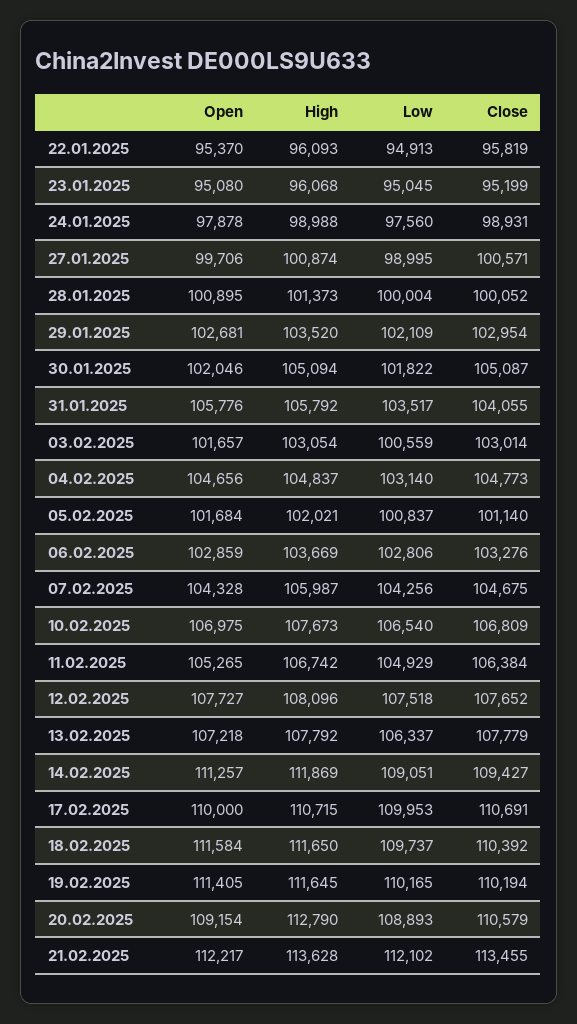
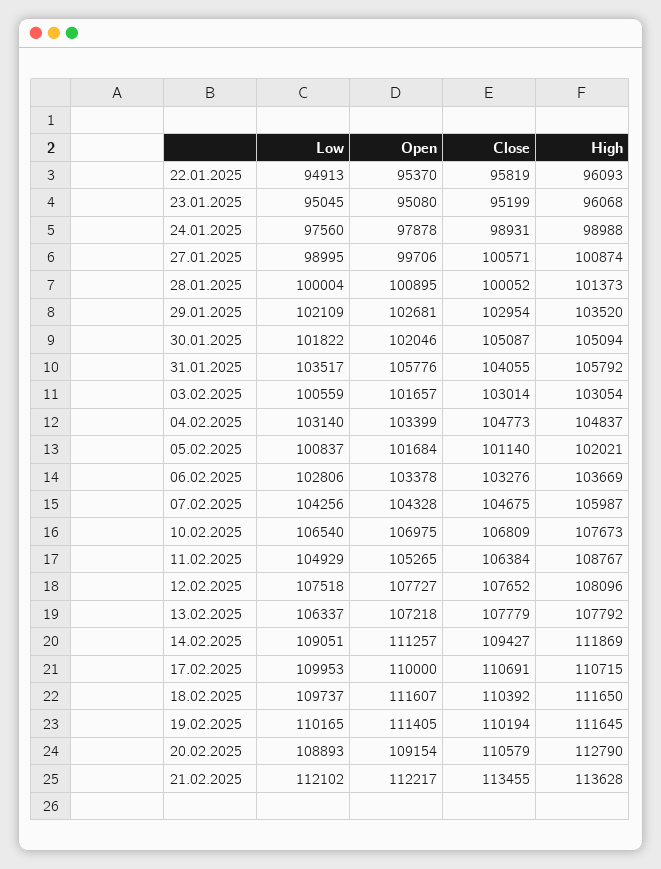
  {
    "Open": {
      "22.01.2025": 95370,
      "23.01.2025": 95080,
      "24.01.2025": 97878,
      "27.01.2025": 99706,
      "28.01.2025": 100895,
      "29.01.2025": 102681,
      "30.01.2025": 102046,
      "31.01.2025": 105776,
      "03.02.2025": 101657,
-     "04.02.2025": 104656,
+     "04.02.2025": 103399,
      "05.02.2025": 101684,
-     "06.02.2025": 102859,
+     "06.02.2025": 103378,
      "07.02.2025": 104328,
      "10.02.2025": 106975,
      "11.02.2025": 105265,
      "12.02.2025": 107727,
      "13.02.2025": 107218,
      "14.02.2025": 111257,
      "17.02.2025": 110000,
-     "18.02.2025": 111584,
+     "18.02.2025": 111607,
      "19.02.2025": 111405,
      "20.02.2025": 109154,
      "21.02.2025": 112217
    },
    "High": {
      "22.01.2025": 96093,
      "23.01.2025": 96068,
      "24.01.2025": 98988,
      "27.01.2025": 100874,
      "28.01.2025": 101373,
      "29.01.2025": 103520,
      "30.01.2025": 105094,
      "31.01.2025": 105792,
      "03.02.2025": 103054,
      "04.02.2025": 104837,
      "05.02.2025": 102021,
      "06.02.2025": 103669,
      "07.02.2025": 105987,
      "10.02.2025": 107673,
-     "11.02.2025": 106742,
+     "11.02.2025": 108767,
      "12.02.2025": 108096,
      "13.02.2025": 107792,
      "14.02.2025": 111869,
      "17.02.2025": 110715,
      "18.02.2025": 111650,
      "19.02.2025": 111645,
      "20.02.2025": 112790,
      "21.02.2025": 113628
    },
    "Low": {
      "22.01.2025": 94913,
      "23.01.2025": 95045,
      "24.01.2025": 97560,
      "27.01.2025": 98995,
      "28.01.2025": 100004,
      "29.01.2025": 102109,
      "30.01.2025": 101822,
      "31.01.2025": 103517,
      "03.02.2025": 100559,
      "04.02.2025": 103140,
      "05.02.2025": 100837,
      "06.02.2025": 102806,
      "07.02.2025": 104256,
      "10.02.2025": 106540,
      "11.02.2025": 104929,
      "12.02.2025": 107518,
      "13.02.2025": 106337,
      "14.02.2025": 109051,
      "17.02.2025": 109953,
      "18.02.2025": 109737,
      "19.02.2025": 110165,
      "20.02.2025": 108893,
      "21.02.2025": 112102
    },
    "Close": {
      "22.01.2025": 95819,
      "23.01.2025": 95199,
      "24.01.2025": 98931,
      "27.01.2025": 100571,
      "28.01.2025": 100052,
      "29.01.2025": 102954,
      "30.01.2025": 105087,
      "31.01.2025": 104055,
      "03.02.2025": 103014,
      "04.02.2025": 104773,
      "05.02.2025": 101140,
      "06.02.2025": 103276,
      "07.02.2025": 104675,
      "10.02.2025": 106809,
      "11.02.2025": 106384,
      "12.02.2025": 107652,
      "13.02.2025": 107779,
      "14.02.2025": 109427,
      "17.02.2025": 110691,
      "18.02.2025": 110392,
      "19.02.2025": 110194,
      "20.02.2025": 110579,
      "21.02.2025": 113455
    }
  }

